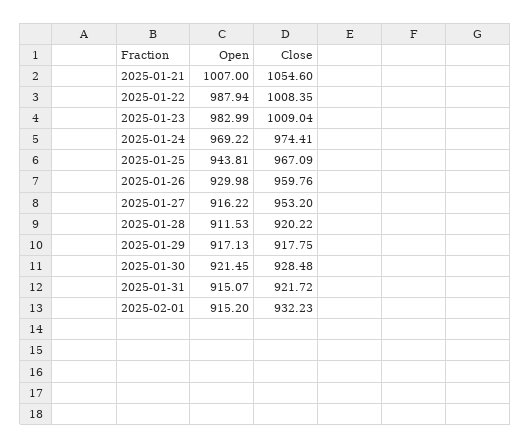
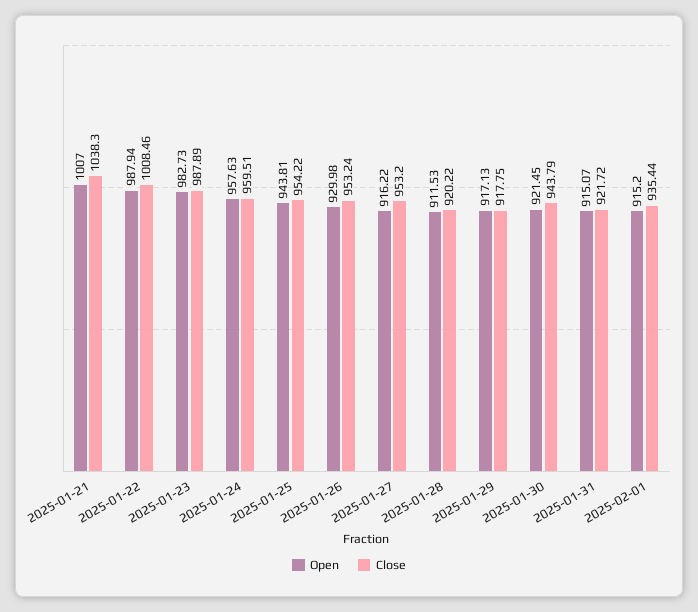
  {
    "Open": {
      "2025-01-21": 1007,
      "2025-01-22": 987.94,
-     "2025-01-23": 982.99,
+     "2025-01-23": 982.73,
-     "2025-01-24": 969.22,
+     "2025-01-24": 957.63,
      "2025-01-25": 943.81,
      "2025-01-26": 929.98,
      "2025-01-27": 916.22,
      "2025-01-28": 911.53,
      "2025-01-29": 917.13,
      "2025-01-30": 921.45,
      "2025-01-31": 915.07,
      "2025-02-01": 915.2
    },
    "Close": {
-     "2025-01-21": 1054.6,
+     "2025-01-21": 1038.3,
-     "2025-01-22": 1008.35,
+     "2025-01-22": 1008.46,
-     "2025-01-23": 1009.04,
+     "2025-01-23": 987.89,
-     "2025-01-24": 974.41,
+     "2025-01-24": 959.51,
-     "2025-01-25": 967.09,
+     "2025-01-25": 954.22,
-     "2025-01-26": 959.76,
+     "2025-01-26": 953.24,
      "2025-01-27": 953.2,
      "2025-01-28": 920.22,
      "2025-01-29": 917.75,
-     "2025-01-30": 928.48,
+     "2025-01-30": 943.79,
      "2025-01-31": 921.72,
-     "2025-02-01": 932.23
+     "2025-02-01": 935.44
    }
  }

